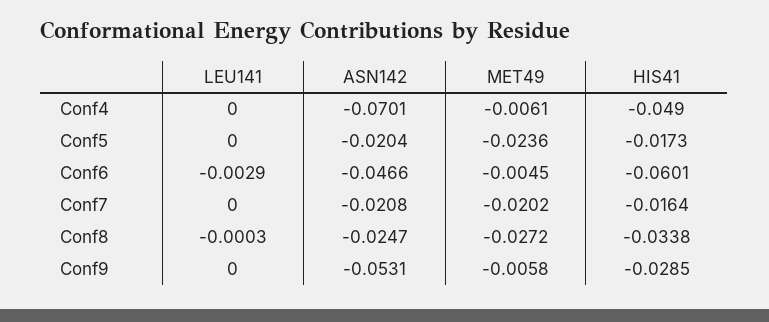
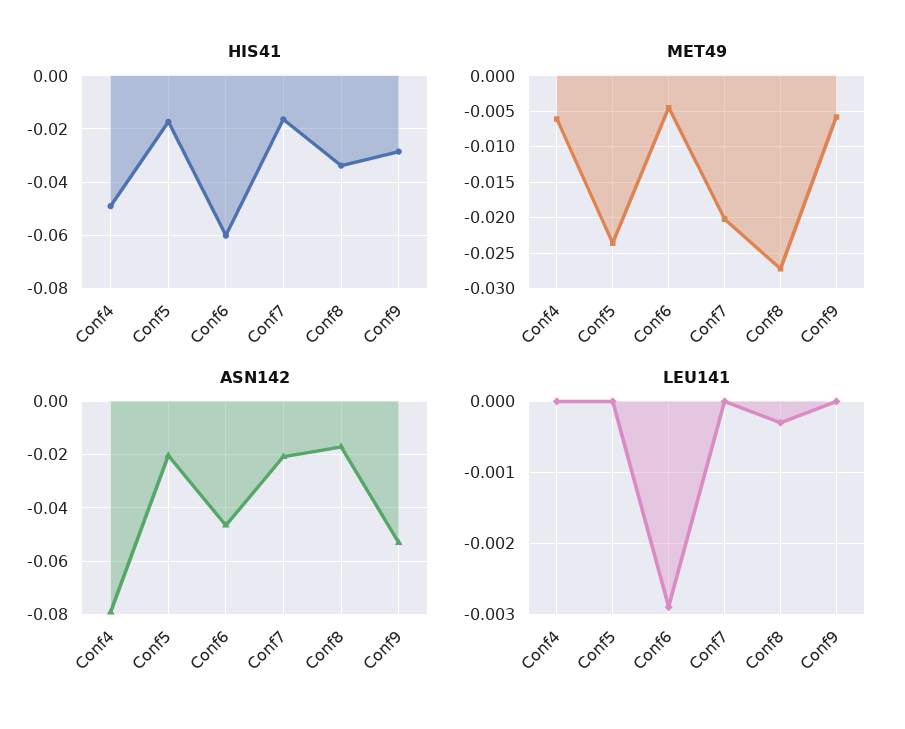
  {
    "LEU141": {
      "Conf4": 0,
      "Conf5": 0,
      "Conf6": -0.0029,
      "Conf7": 0,
      "Conf8": -0.0003,
      "Conf9": 0
    },
    "ASN142": {
-     "Conf4": -0.0701,
+     "Conf4": -0.08,
      "Conf5": -0.0204,
      "Conf6": -0.0466,
      "Conf7": -0.0208,
-     "Conf8": -0.0247,
+     "Conf8": -0.0175,
      "Conf9": -0.0531
    },
    "MET49": {
      "Conf4": -0.0061,
      "Conf5": -0.0236,
      "Conf6": -0.0045,
      "Conf7": -0.0202,
      "Conf8": -0.0272,
      "Conf9": -0.0058
    },
    "HIS41": {
      "Conf4": -0.049,
      "Conf5": -0.0173,
      "Conf6": -0.0601,
      "Conf7": -0.0164,
      "Conf8": -0.0338,
      "Conf9": -0.0285
    }
  }

